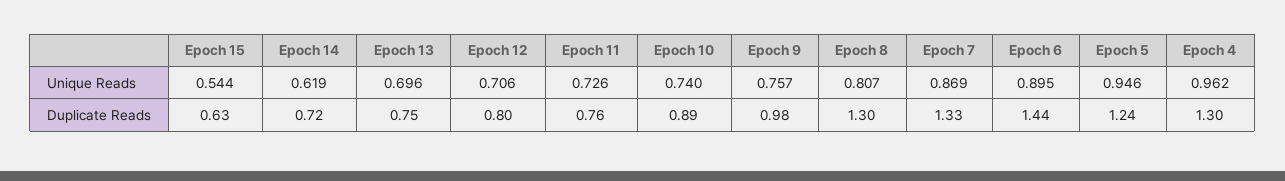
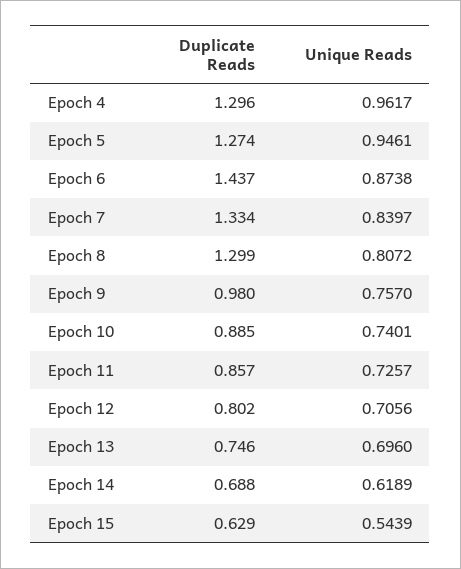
  {
    "Epoch 15": {
      "Unique Reads": 0.5439,
      "Duplicate Reads": 0.629
    },
    "Epoch 14": {
      "Unique Reads": 0.6189,
-     "Duplicate Reads": 0.72
+     "Duplicate Reads": 0.688
    },
    "Epoch 13": {
      "Unique Reads": 0.696,
      "Duplicate Reads": 0.746
    },
    "Epoch 12": {
      "Unique Reads": 0.7056,
      "Duplicate Reads": 0.802
    },
    "Epoch 11": {
      "Unique Reads": 0.7257,
-     "Duplicate Reads": 0.76
+     "Duplicate Reads": 0.857
    },
    "Epoch 10": {
      "Unique Reads": 0.7401,
      "Duplicate Reads": 0.885
    },
    "Epoch 9": {
      "Unique Reads": 0.757,
      "Duplicate Reads": 0.98
    },
    "Epoch 8": {
      "Unique Reads": 0.8072,
      "Duplicate Reads": 1.299
    },
    "Epoch 7": {
-     "Unique Reads": 0.869,
+     "Unique Reads": 0.8397,
      "Duplicate Reads": 1.334
    },
    "Epoch 6": {
-     "Unique Reads": 0.895,
+     "Unique Reads": 0.8738,
      "Duplicate Reads": 1.437
    },
    "Epoch 5": {
      "Unique Reads": 0.9461,
-     "Duplicate Reads": 1.24
+     "Duplicate Reads": 1.274
    },
    "Epoch 4": {
      "Unique Reads": 0.9617,
      "Duplicate Reads": 1.296
    }
  }

